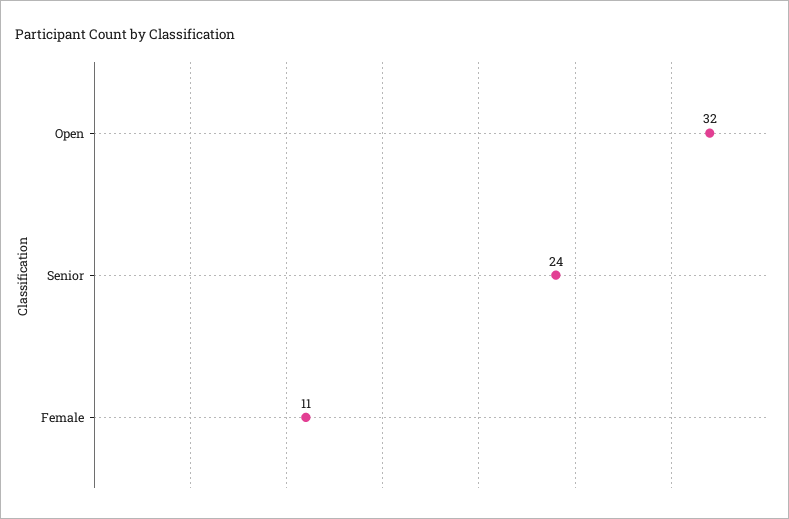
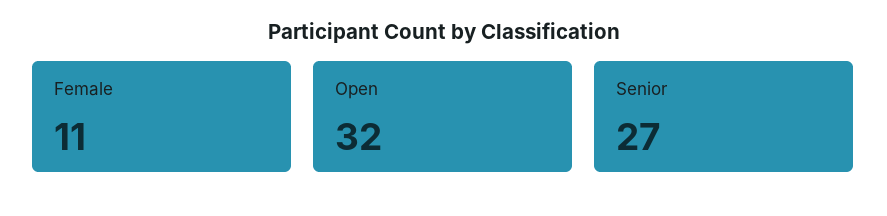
  {
    "Open": 32,
-   "Senior": 24,
+   "Senior": 27,
    "Female": 11
  }

